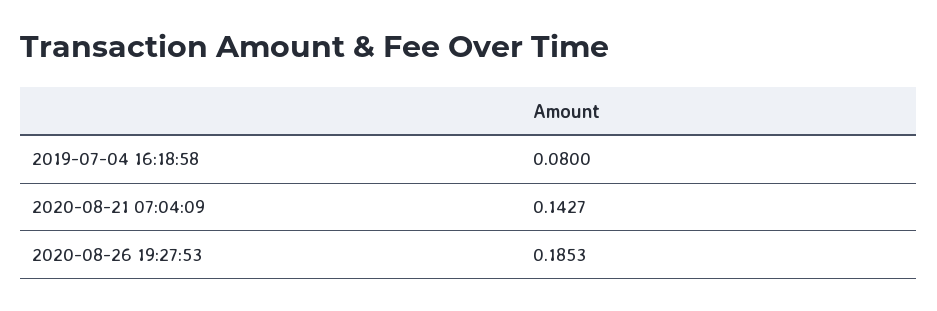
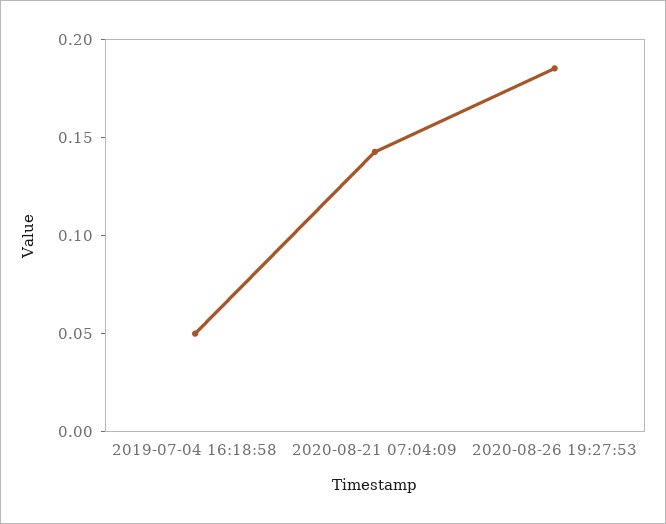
  {
-   "2019-07-04 16:18:58": 0.08,
+   "2019-07-04 16:18:58": 0.05,
    "2020-08-21 07:04:09": 0.1427,
    "2020-08-26 19:27:53": 0.1853
  }

